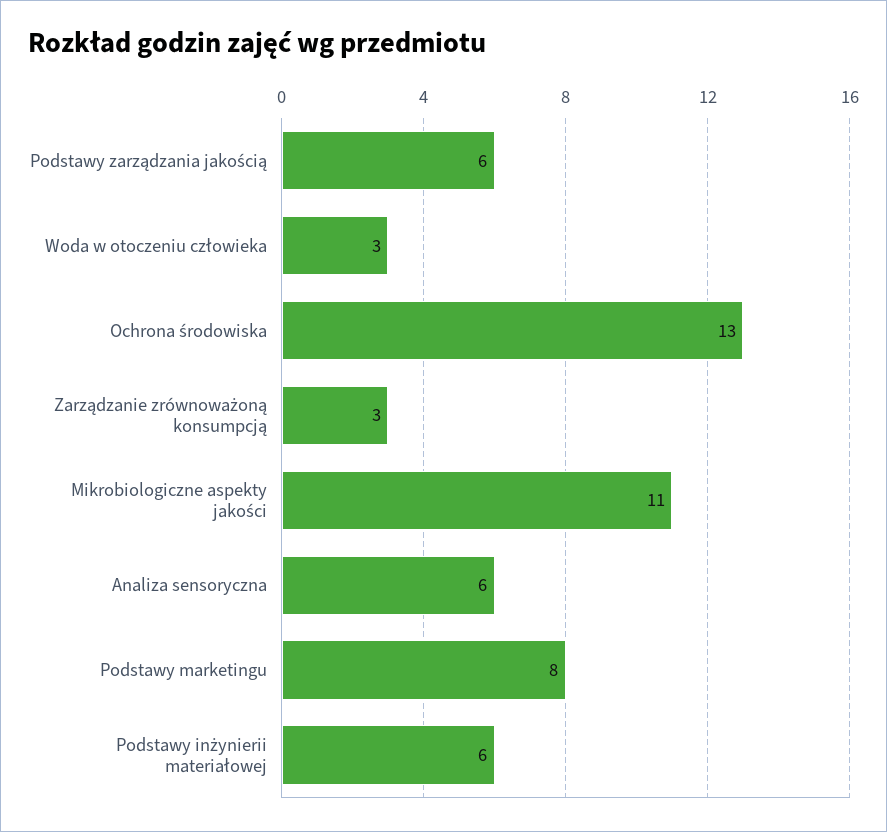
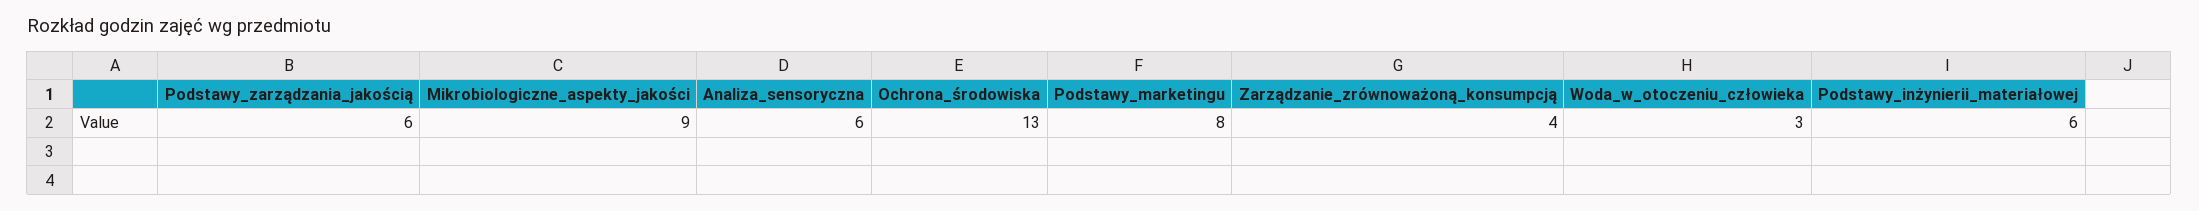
  {
    "Podstawy zarządzania jakością": 6,
    "Woda w otoczeniu człowieka": 3,
    "Ochrona środowiska": 13,
-   "Zarządzanie zrównoważoną konsumpcją": 3,
+   "Zarządzanie zrównoważoną konsumpcją": 4,
-   "Mikrobiologiczne aspekty jakości": 11,
+   "Mikrobiologiczne aspekty jakości": 9,
    "Analiza sensoryczna": 6,
    "Podstawy marketingu": 8,
    "Podstawy inżynierii materiałowej": 6
  }

